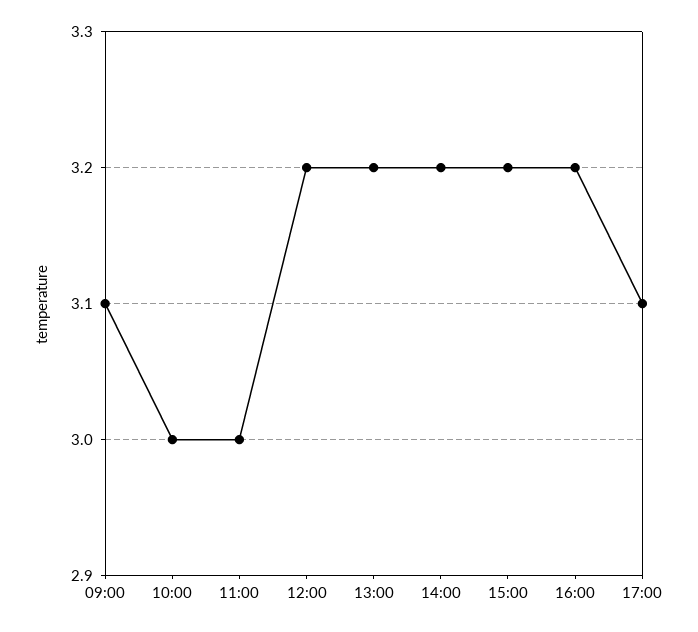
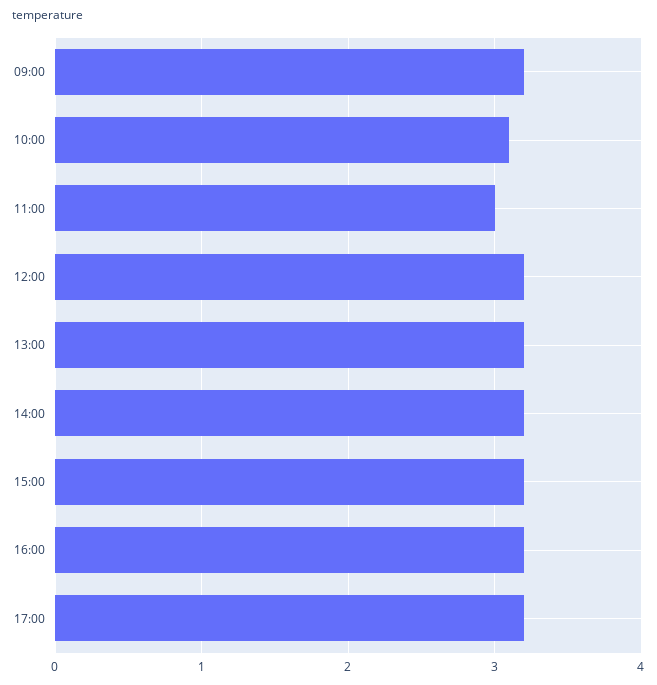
  {
-   "09:00": 3.1,
+   "09:00": 3.2,
-   "10:00": 3,
+   "10:00": 3.1,
    "11:00": 3,
    "12:00": 3.2,
    "13:00": 3.2,
    "14:00": 3.2,
    "15:00": 3.2,
    "16:00": 3.2,
-   "17:00": 3.1
+   "17:00": 3.2
  }

